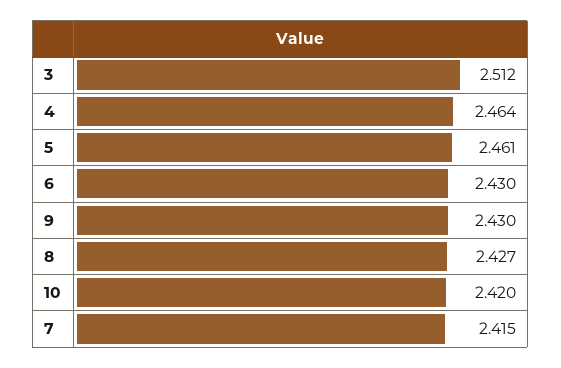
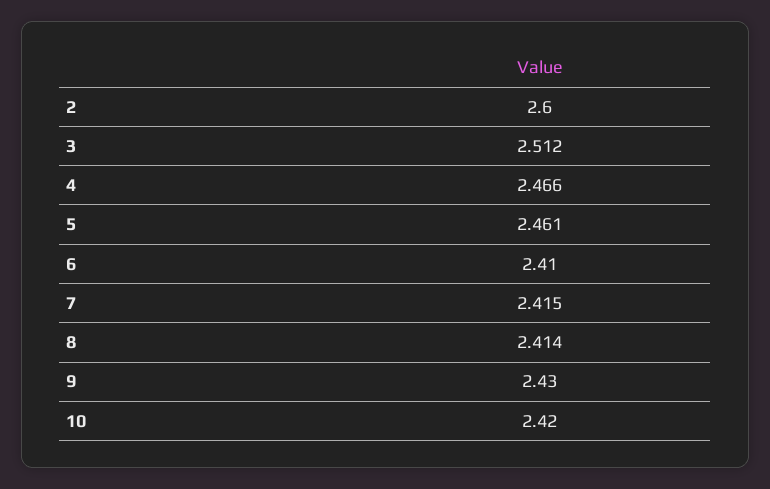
  {
    "3": 2.512,
-   "4": 2.464,
+   "4": 2.466,
    "5": 2.461,
-   "6": 2.43,
+   "6": 2.41,
    "9": 2.43,
-   "8": 2.427,
+   "8": 2.414,
    "10": 2.42,
-   "7": 2.415
+   "7": 2.415,
+   "2": 2.6
  }

